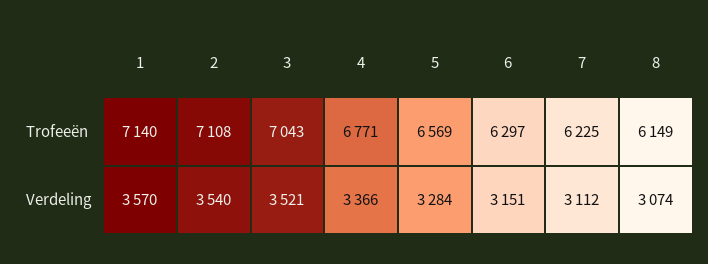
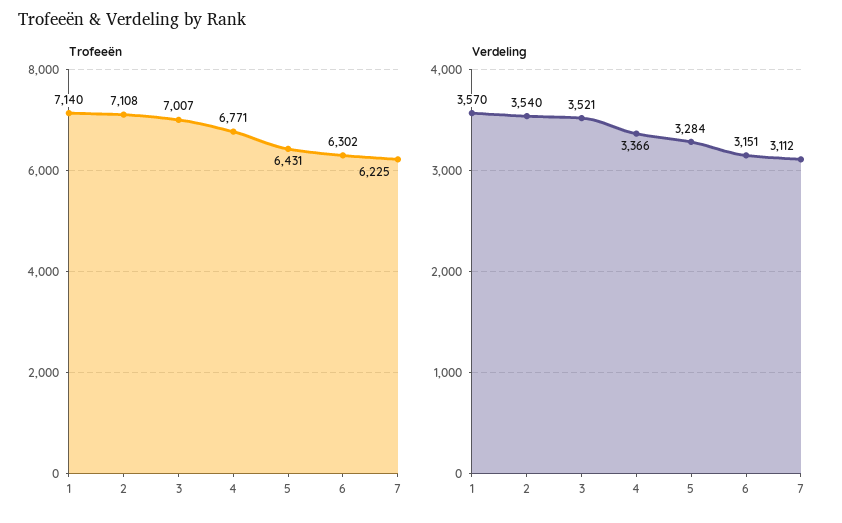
  {
    "Trofeeën": {
      "1": 7140,
      "2": 7108,
-     "3": 7043,
+     "3": 7007,
      "4": 6771,
-     "5": 6569,
+     "5": 6431,
-     "6": 6297,
+     "6": 6302,
-     "7": 6225,
+     "7": 6225
-     "8": 6149
    },
    "Verdeling": {
      "1": 3570,
      "2": 3540,
      "3": 3521,
      "4": 3366,
      "5": 3284,
      "6": 3151,
-     "7": 3112,
+     "7": 3112
-     "8": 3074
    }
  }

